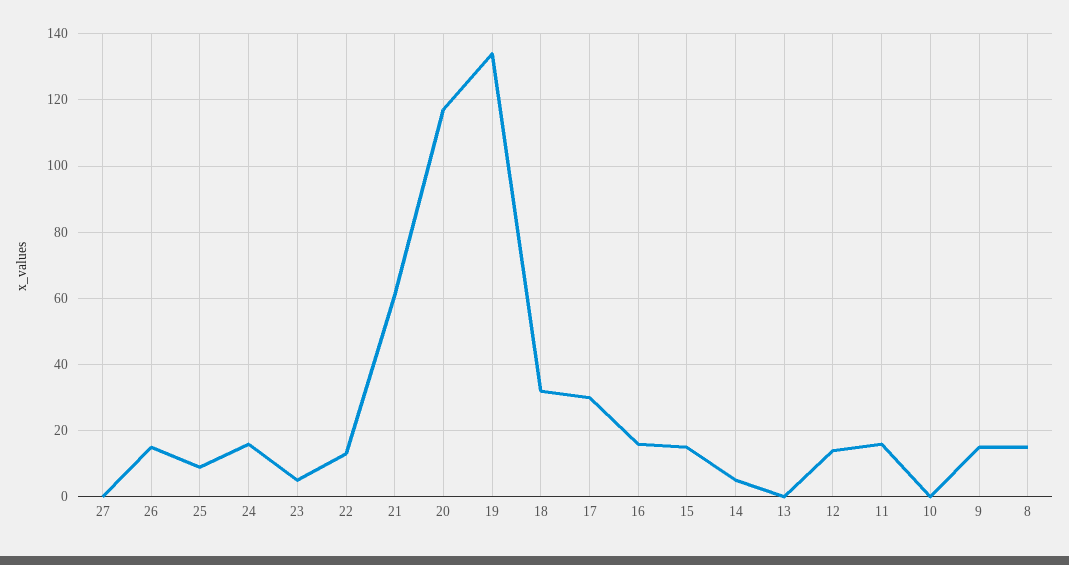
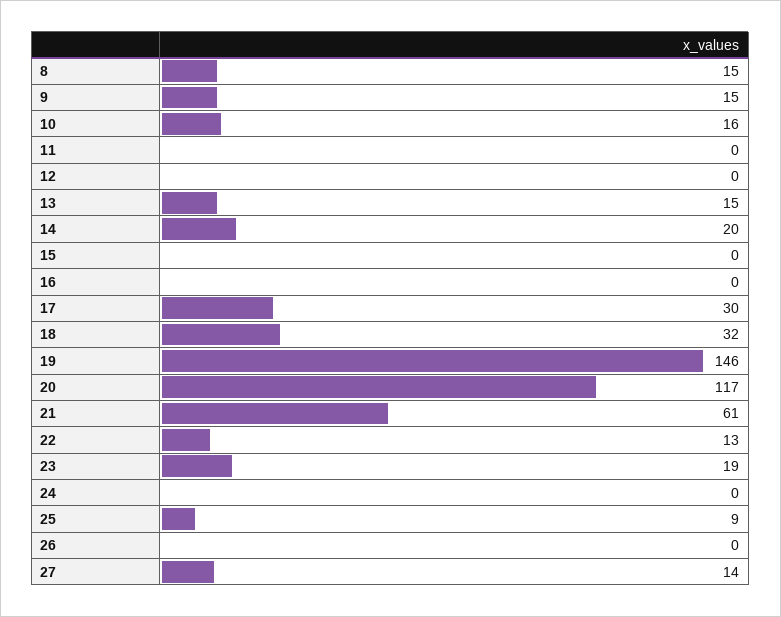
  {
-   "27": 0,
+   "27": 14,
-   "26": 15,
+   "26": 0,
    "25": 9,
-   "24": 15,
+   "24": 0,
-   "23": 5,
+   "23": 19,
    "22": 13,
    "21": 61,
    "20": 117,
-   "19": 135,
+   "19": 146,
    "18": 32,
    "17": 30,
-   "16": 15,
+   "16": 0,
-   "15": 15,
+   "15": 0,
-   "14": 5,
+   "14": 20,
-   "13": 0,
+   "13": 15,
-   "12": 15,
+   "12": 0,
-   "11": 15,
+   "11": 0,
-   "10": 0,
+   "10": 16,
    "9": 15,
    "8": 15
  }

